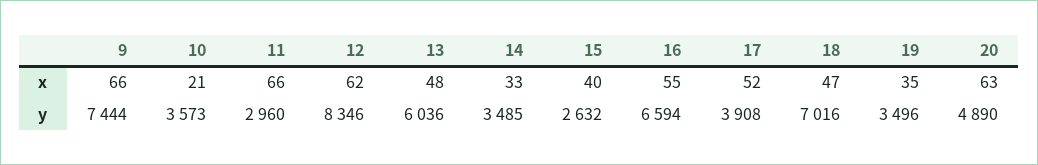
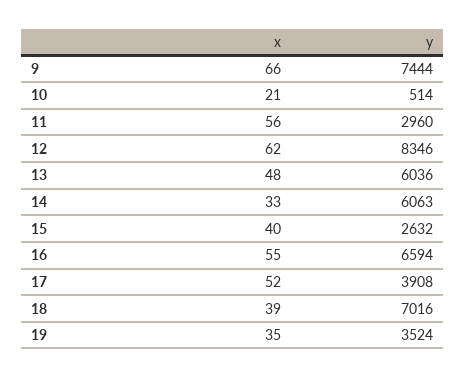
  {
    "9": {
      "x": 66,
      "y": 7444
    },
    "10": {
      "x": 21,
-     "y": 3573
+     "y": 514
    },
    "11": {
-     "x": 66,
+     "x": 56,
      "y": 2960
    },
    "12": {
      "x": 62,
      "y": 8346
    },
    "13": {
      "x": 48,
      "y": 6036
    },
    "14": {
      "x": 33,
-     "y": 3485
+     "y": 6063
    },
    "15": {
      "x": 40,
      "y": 2632
    },
    "16": {
      "x": 55,
      "y": 6594
    },
    "17": {
      "x": 52,
      "y": 3908
    },
    "18": {
-     "x": 47,
+     "x": 39,
      "y": 7016
    },
    "19": {
      "x": 35,
-     "y": 3496
+     "y": 3524
-   },
+   }
-   "20": {
-     "x": 63,
-     "y": 4890
-   }
  }

